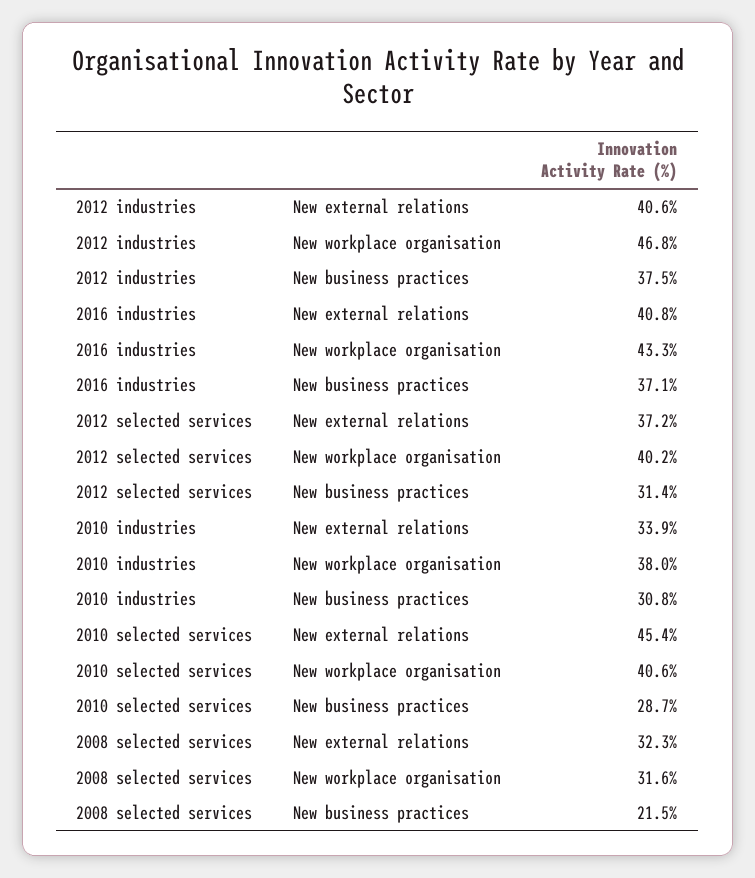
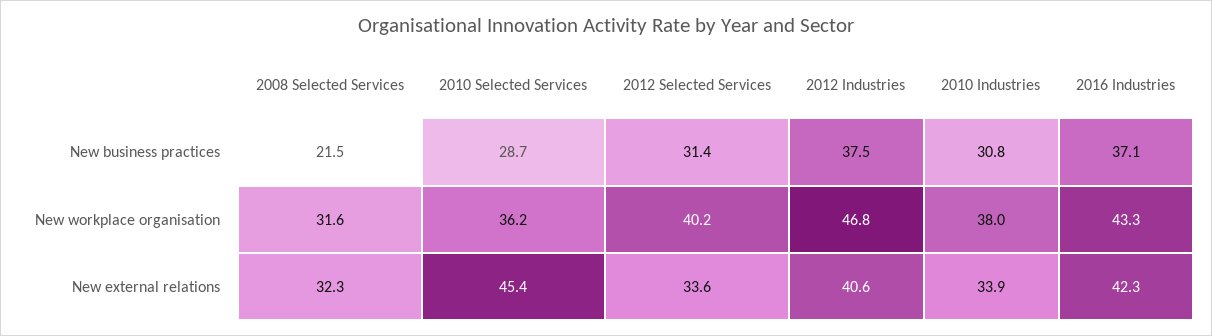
  {
    "2012 industries": {
      "New external relations": 40.6,
      "New workplace organisation": 46.8,
      "New business practices": 37.5
    },
    "2016 industries": {
-     "New external relations": 40.8,
+     "New external relations": 42.3,
      "New workplace organisation": 43.3,
      "New business practices": 37.1
    },
    "2012 selected services": {
-     "New external relations": 37.2,
+     "New external relations": 33.6,
      "New workplace organisation": 40.2,
      "New business practices": 31.4
    },
    "2010 industries": {
      "New external relations": 33.9,
      "New workplace organisation": 38,
      "New business practices": 30.8
    },
    "2010 selected services": {
      "New external relations": 45.4,
-     "New workplace organisation": 40.6,
+     "New workplace organisation": 36.2,
      "New business practices": 28.7
    },
    "2008 selected services": {
      "New external relations": 32.3,
      "New workplace organisation": 31.6,
      "New business practices": 21.5
    }
  }

